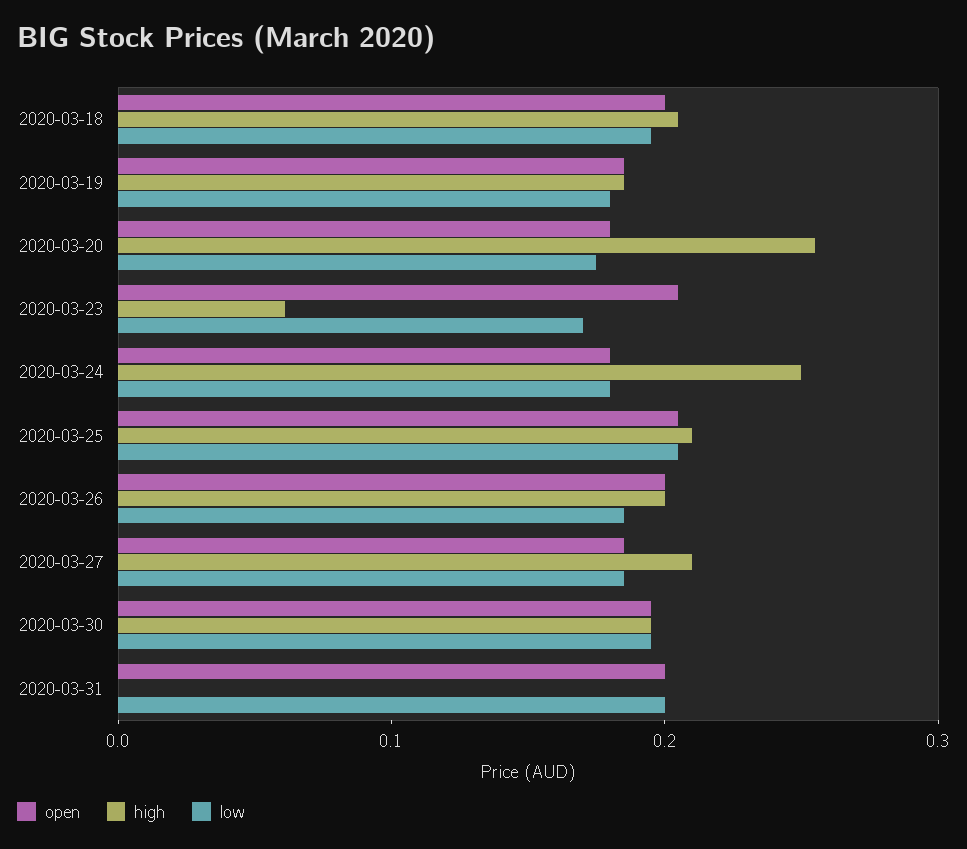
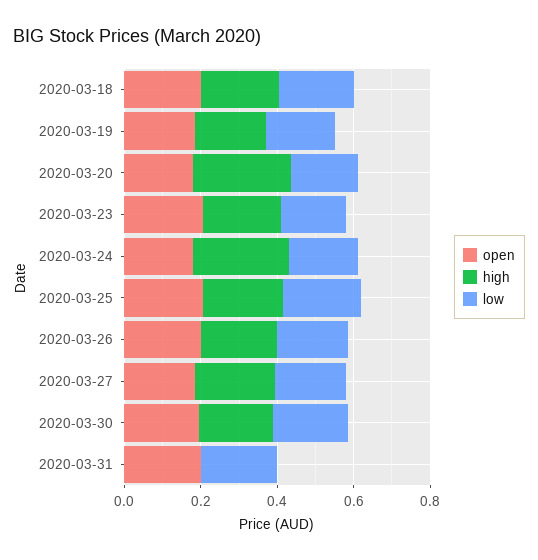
  {
    "open": {
      "2020-03-18": 0.2,
      "2020-03-19": 0.18,
      "2020-03-20": 0.18,
      "2020-03-23": 0.2,
      "2020-03-24": 0.18,
      "2020-03-25": 0.2,
      "2020-03-26": 0.2,
      "2020-03-27": 0.18,
      "2020-03-30": 0.2,
      "2020-03-31": 0.2
    },
    "high": {
      "2020-03-18": 0.2,
      "2020-03-19": 0.18,
      "2020-03-20": 0.26,
-     "2020-03-23": 0.06,
+     "2020-03-23": 0.2,
      "2020-03-24": 0.26,
      "2020-03-25": 0.22,
      "2020-03-26": 0.2,
      "2020-03-27": 0.22,
      "2020-03-30": 0.2,
      "2020-03-31": 0
    },
    "low": {
      "2020-03-18": 0.2,
      "2020-03-19": 0.18,
      "2020-03-20": 0.18,
      "2020-03-23": 0.18,
      "2020-03-24": 0.18,
      "2020-03-25": 0.2,
      "2020-03-26": 0.18,
      "2020-03-27": 0.18,
      "2020-03-30": 0.2,
      "2020-03-31": 0.2
    }
  }

